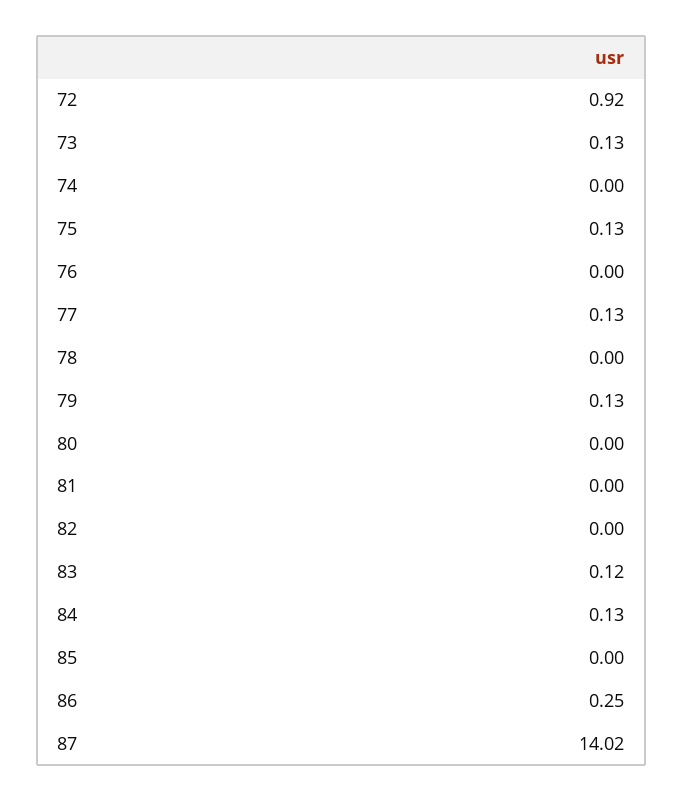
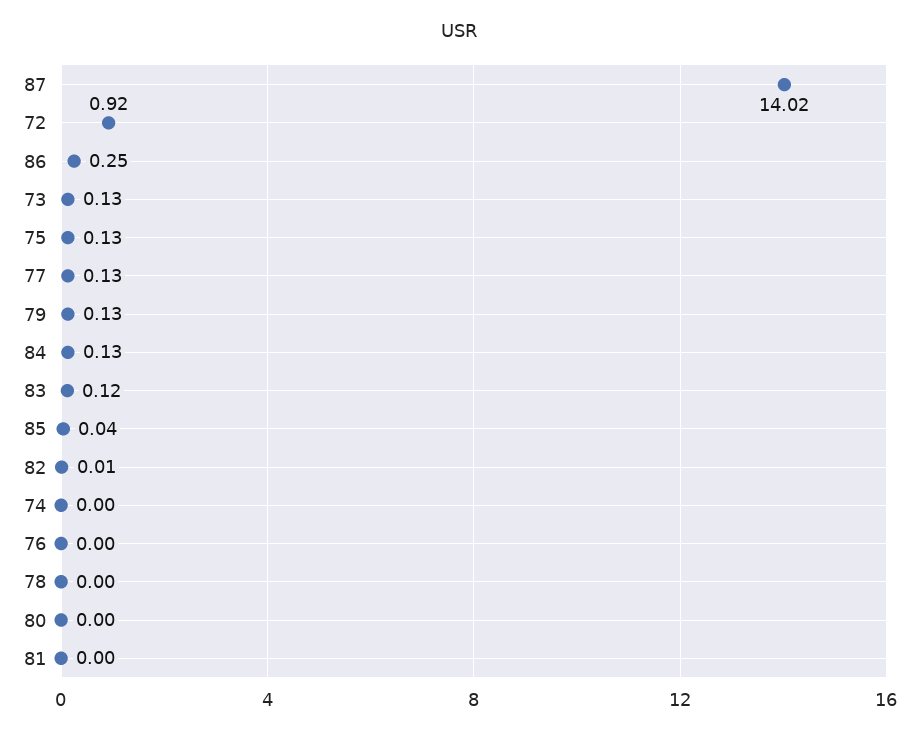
  {
    "72": 0.92,
    "73": 0.13,
    "74": 0,
    "75": 0.13,
    "76": 0,
    "77": 0.13,
    "78": 0,
    "79": 0.13,
    "80": 0,
    "81": 0,
-   "82": 0,
+   "82": 0.01,
    "83": 0.12,
    "84": 0.13,
-   "85": 0,
+   "85": 0.04,
    "86": 0.25,
    "87": 14.02
  }

